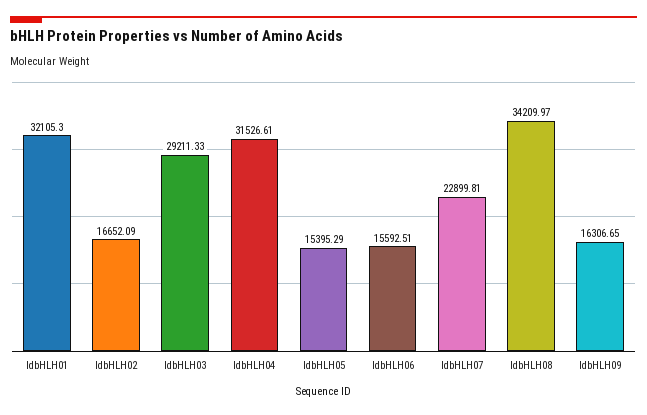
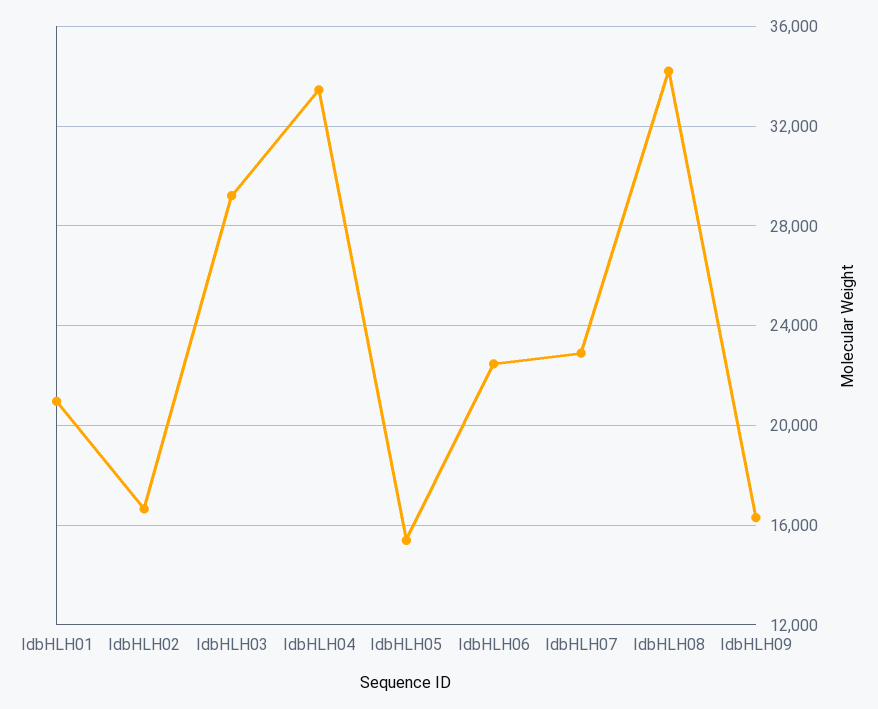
  {
-   "IdbHLH01": 32105.3,
+   "IdbHLH01": 21000,
    "IdbHLH02": 16652.09,
    "IdbHLH03": 29211.33,
-   "IdbHLH04": 31526.61,
+   "IdbHLH04": 33500,
    "IdbHLH05": 15395.29,
-   "IdbHLH06": 15592.51,
+   "IdbHLH06": 22500,
    "IdbHLH07": 22899.81,
    "IdbHLH08": 34209.97,
    "IdbHLH09": 16306.65
  }

